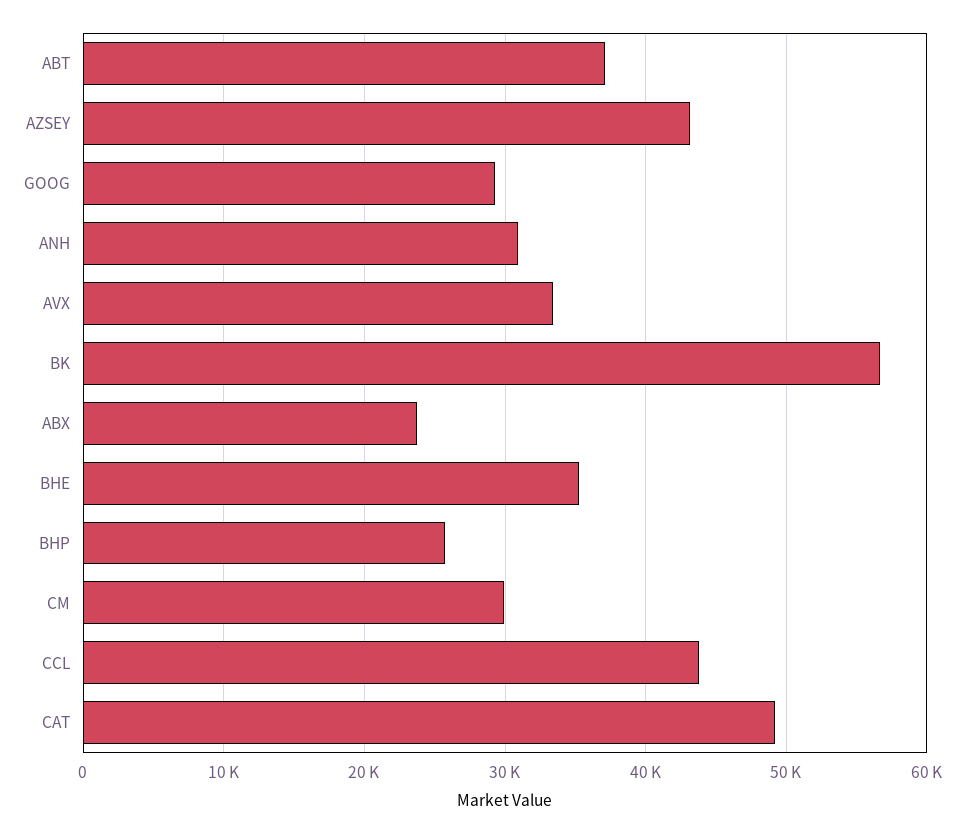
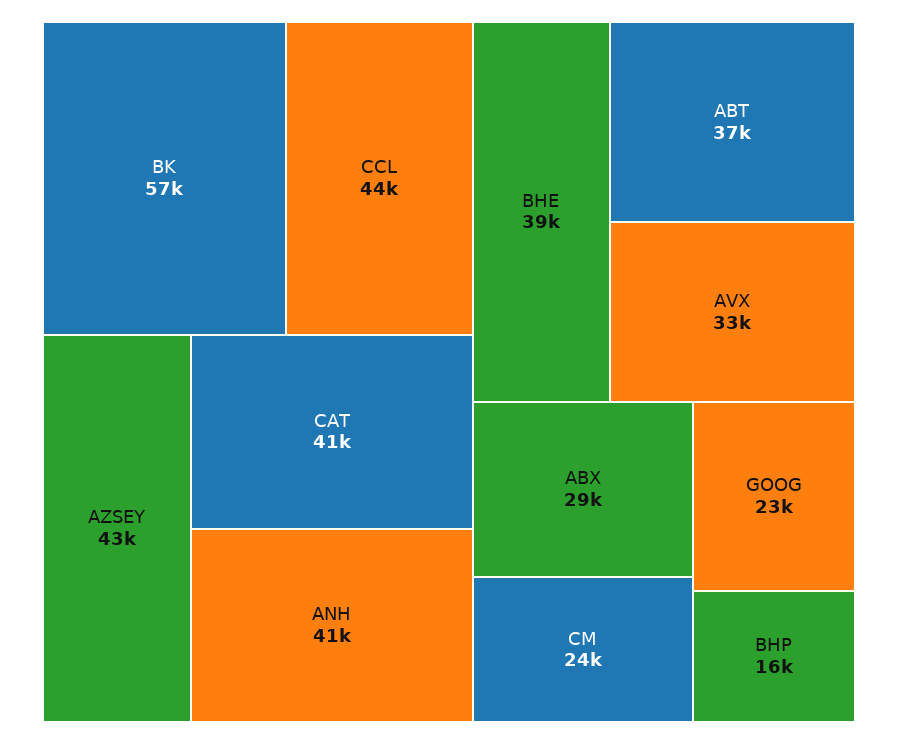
  {
    "ABT": 37000,
    "AZSEY": 43000,
-   "GOOG": 29000,
+   "GOOG": 23000,
-   "ANH": 31000,
+   "ANH": 41000,
    "AVX": 33000,
    "BK": 57000,
-   "ABX": 24000,
+   "ABX": 29000,
-   "BHE": 35000,
+   "BHE": 39000,
-   "BHP": 26000,
+   "BHP": 16000,
-   "CM": 30000,
+   "CM": 24000,
    "CCL": 44000,
-   "CAT": 49000
+   "CAT": 41000
  }

